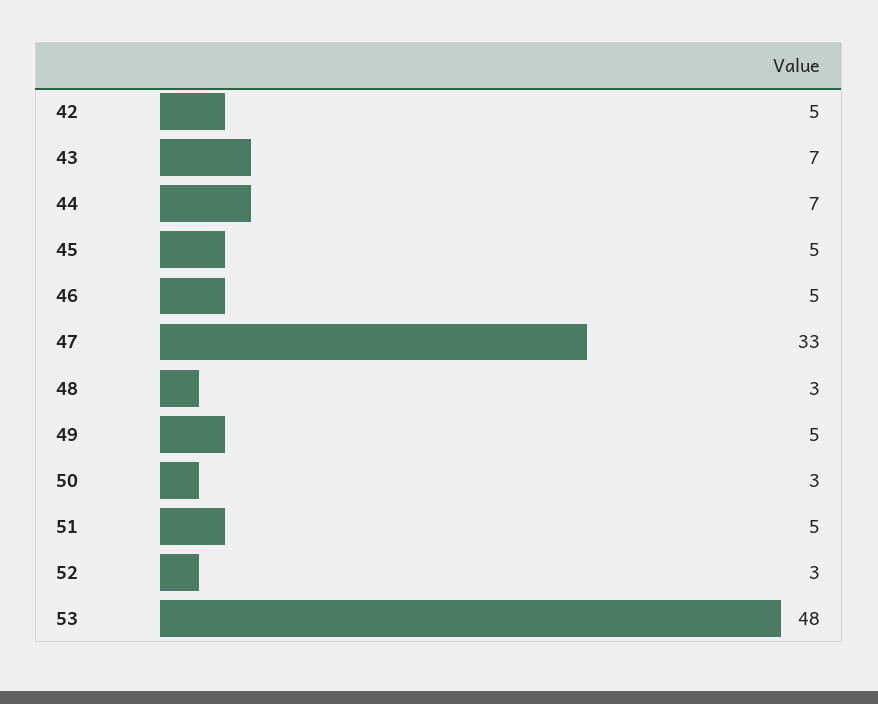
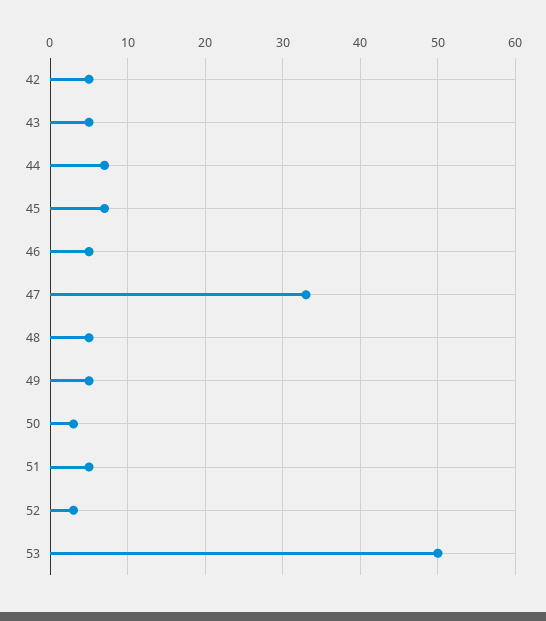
  {
    "42": 5,
-   "43": 7,
+   "43": 5,
    "44": 7,
-   "45": 5,
+   "45": 7,
    "46": 5,
    "47": 33,
-   "48": 3,
+   "48": 5,
    "49": 5,
    "50": 3,
    "51": 5,
    "52": 3,
-   "53": 48
+   "53": 50
  }

